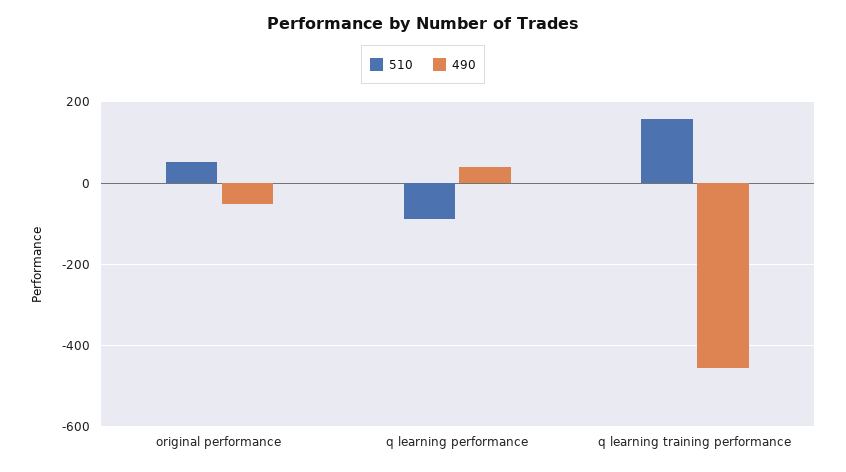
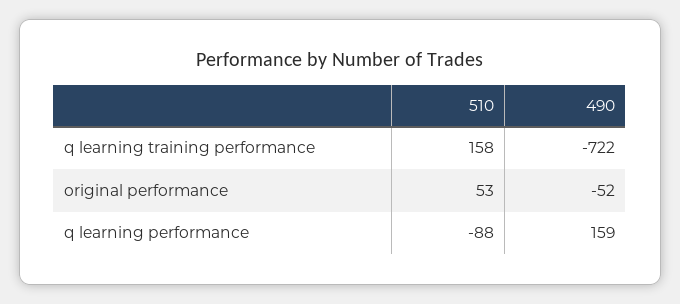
  {
    "510": {
      "original performance": 53,
      "q learning performance": -88,
      "q learning training performance": 158
    },
    "490": {
      "original performance": -52,
-     "q learning performance": 40,
+     "q learning performance": 159,
-     "q learning training performance": -460
+     "q learning training performance": -722
    }
  }

